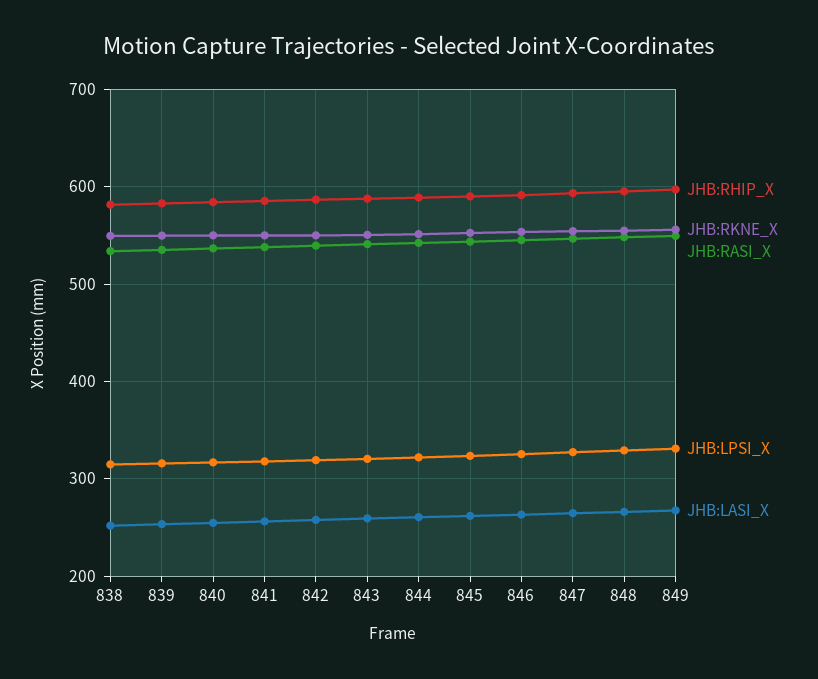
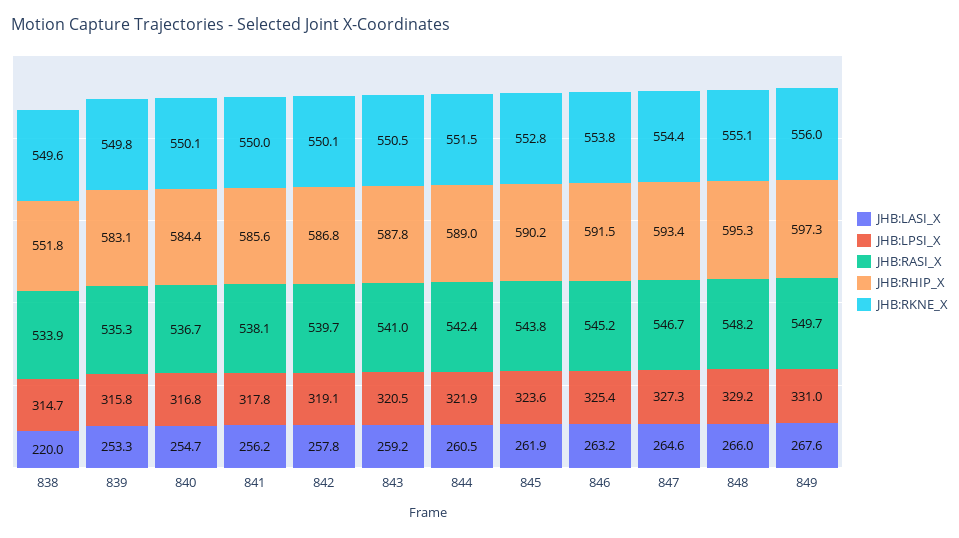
  {
    "JHB:RHIP_X": {
-     "838": 580,
+     "838": 551.8,
      "839": 583.1,
      "840": 584.4,
      "841": 585.6,
      "842": 586.8,
      "843": 587.8,
      "844": 589,
      "845": 590.2,
      "846": 591.5,
      "847": 593.4,
      "848": 595.3,
      "849": 597.3
    },
    "JHB:RKNE_X": {
      "838": 549.6,
      "839": 549.8,
      "840": 550.1,
      "841": 550,
      "842": 550.1,
      "843": 550.5,
      "844": 551.5,
      "845": 552.8,
      "846": 553.8,
      "847": 554.4,
      "848": 555.1,
      "849": 556
    },
    "JHB:RASI_X": {
      "838": 533.9,
      "839": 535.3,
      "840": 536.7,
      "841": 538.1,
      "842": 539.7,
      "843": 541,
      "844": 542.4,
      "845": 543.8,
      "846": 545.2,
      "847": 546.7,
      "848": 548.2,
      "849": 549.7
    },
    "JHB:LPSI_X": {
      "838": 314.7,
      "839": 315.8,
      "840": 316.8,
      "841": 317.8,
      "842": 319.1,
      "843": 320.5,
      "844": 321.9,
      "845": 323.6,
      "846": 325.4,
      "847": 327.3,
      "848": 329.2,
      "849": 331
    },
    "JHB:LASI_X": {
-     "838": 250,
+     "838": 220,
      "839": 253.3,
      "840": 254.7,
      "841": 256.2,
      "842": 257.8,
      "843": 259.2,
      "844": 260.5,
      "845": 261.9,
      "846": 263.2,
      "847": 264.6,
      "848": 266,
      "849": 267.6
    }
  }

